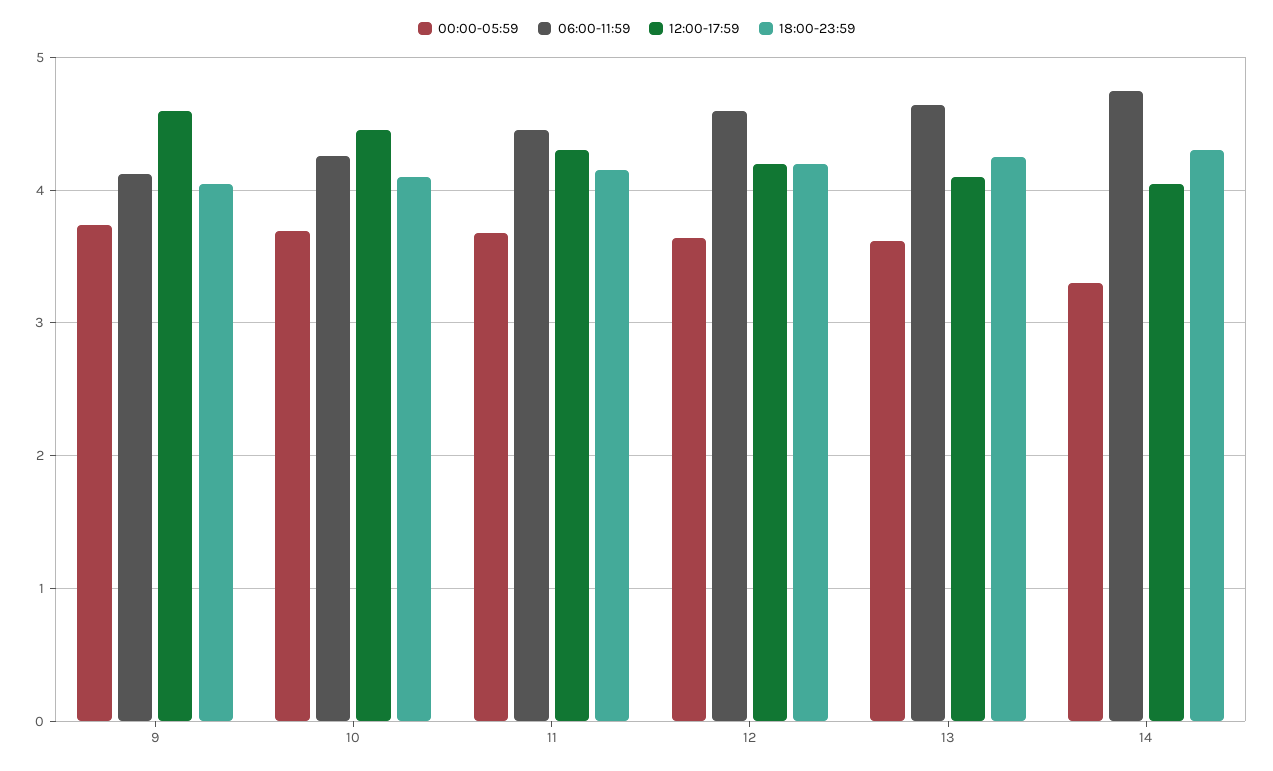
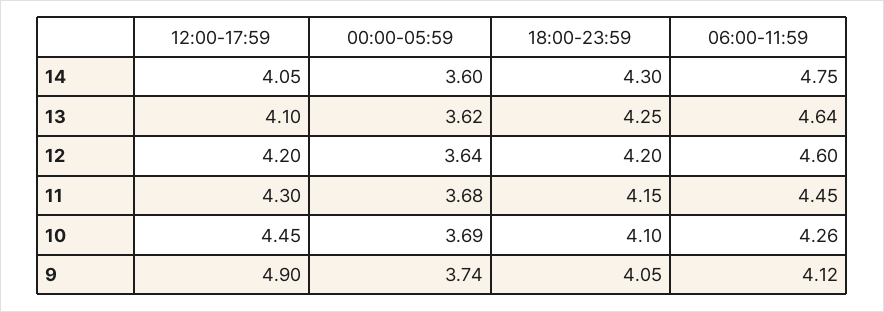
  {
    "00:00-05:59": {
      "9": 3.74,
      "10": 3.69,
      "11": 3.68,
      "12": 3.64,
      "13": 3.62,
-     "14": 3.3
+     "14": 3.6
    },
    "06:00-11:59": {
      "9": 4.12,
      "10": 4.26,
      "11": 4.45,
      "12": 4.6,
      "13": 4.64,
      "14": 4.75
    },
    "12:00-17:59": {
-     "9": 4.6,
+     "9": 4.9,
      "10": 4.45,
      "11": 4.3,
      "12": 4.2,
      "13": 4.1,
      "14": 4.05
    },
    "18:00-23:59": {
      "9": 4.05,
      "10": 4.1,
      "11": 4.15,
      "12": 4.2,
      "13": 4.25,
      "14": 4.3
    }
  }

